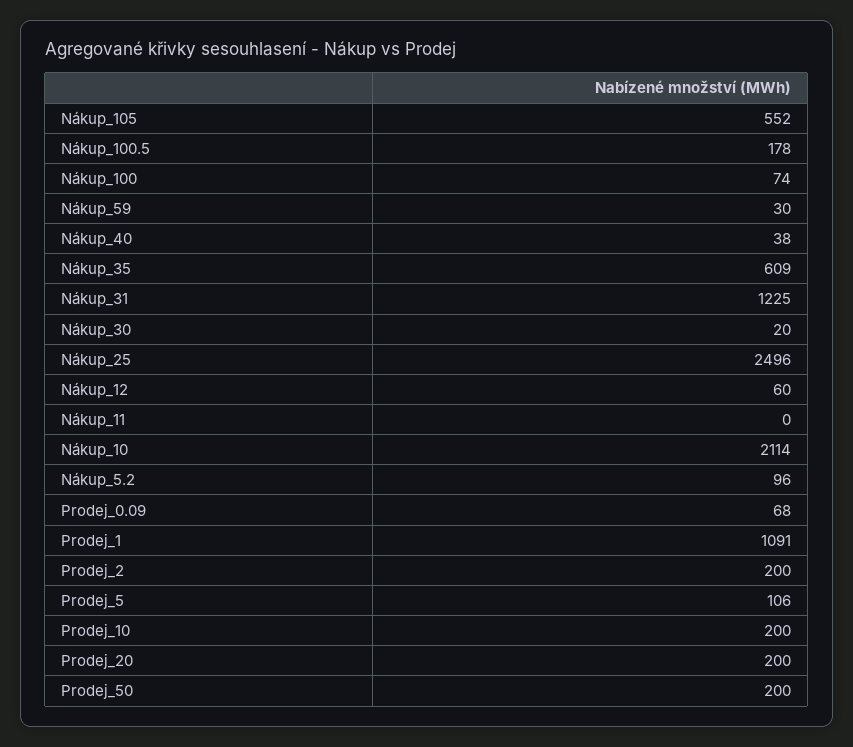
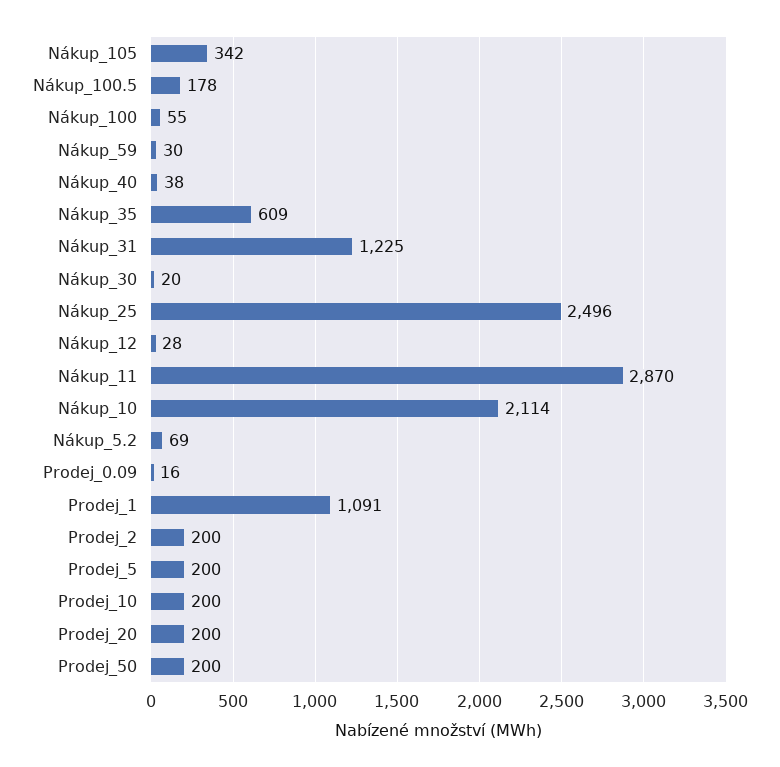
  {
-   "Nákup_105": 552,
+   "Nákup_105": 342,
    "Nákup_100.5": 178,
-   "Nákup_100": 74,
+   "Nákup_100": 55,
    "Nákup_59": 30,
    "Nákup_40": 38,
    "Nákup_35": 609,
    "Nákup_31": 1225,
    "Nákup_30": 20,
    "Nákup_25": 2496,
-   "Nákup_12": 60,
+   "Nákup_12": 28,
-   "Nákup_11": 0,
+   "Nákup_11": 2870,
    "Nákup_10": 2114,
-   "Nákup_5.2": 96,
+   "Nákup_5.2": 69,
-   "Prodej_0.09": 68,
+   "Prodej_0.09": 16,
    "Prodej_1": 1091,
    "Prodej_2": 200,
-   "Prodej_5": 106,
+   "Prodej_5": 200,
    "Prodej_10": 200,
    "Prodej_20": 200,
    "Prodej_50": 200
  }

